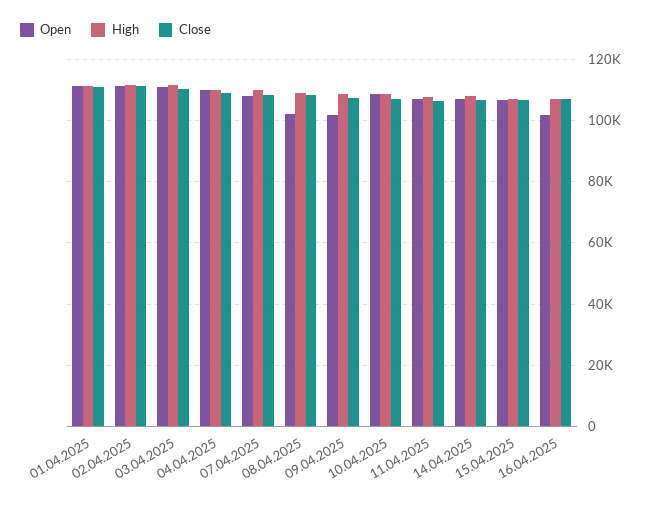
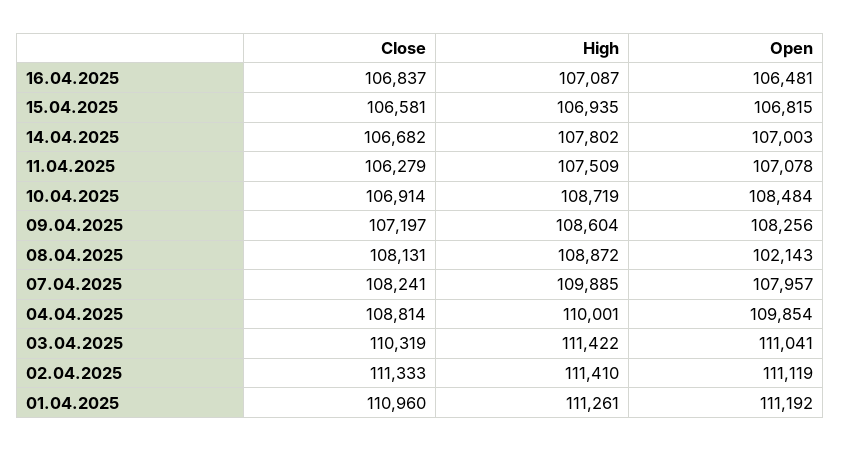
  {
    "Open": {
      "01.04.2025": 111192,
      "02.04.2025": 111119,
      "03.04.2025": 111041,
      "04.04.2025": 109854,
      "07.04.2025": 107957,
      "08.04.2025": 102143,
-     "09.04.2025": 102000,
+     "09.04.2025": 108256,
      "10.04.2025": 108484,
      "11.04.2025": 107078,
      "14.04.2025": 107003,
      "15.04.2025": 106815,
-     "16.04.2025": 102000
+     "16.04.2025": 106481
    },
    "High": {
      "01.04.2025": 111261,
      "02.04.2025": 111410,
      "03.04.2025": 111422,
      "04.04.2025": 110001,
      "07.04.2025": 109885,
      "08.04.2025": 108872,
      "09.04.2025": 108604,
      "10.04.2025": 108719,
      "11.04.2025": 107509,
      "14.04.2025": 107802,
      "15.04.2025": 106935,
      "16.04.2025": 107087
    },
    "Close": {
      "01.04.2025": 110960,
      "02.04.2025": 111333,
      "03.04.2025": 110319,
      "04.04.2025": 108814,
      "07.04.2025": 108241,
      "08.04.2025": 108131,
      "09.04.2025": 107197,
      "10.04.2025": 106914,
      "11.04.2025": 106279,
      "14.04.2025": 106682,
      "15.04.2025": 106581,
      "16.04.2025": 106837
    }
  }

